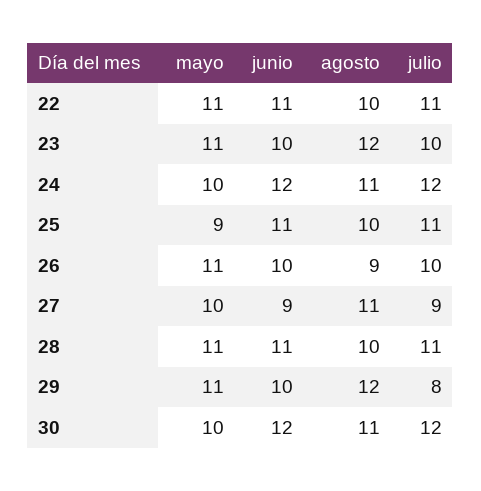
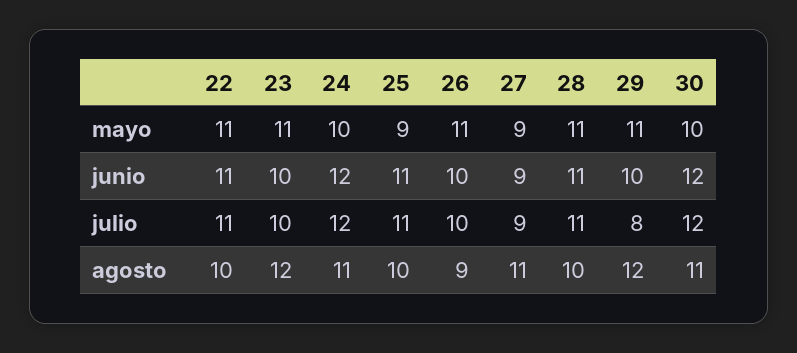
  {
    "mayo": {
      "22": 11,
      "23": 11,
      "24": 10,
      "25": 9,
      "26": 11,
-     "27": 10,
+     "27": 9,
      "28": 11,
      "29": 11,
      "30": 10
    },
    "junio": {
      "22": 11,
      "23": 10,
      "24": 12,
      "25": 11,
      "26": 10,
      "27": 9,
      "28": 11,
      "29": 10,
      "30": 12
    },
    "agosto": {
      "22": 10,
      "23": 12,
      "24": 11,
      "25": 10,
      "26": 9,
      "27": 11,
      "28": 10,
      "29": 12,
      "30": 11
    },
    "julio": {
      "22": 11,
      "23": 10,
      "24": 12,
      "25": 11,
      "26": 10,
      "27": 9,
      "28": 11,
      "29": 8,
      "30": 12
    }
  }

